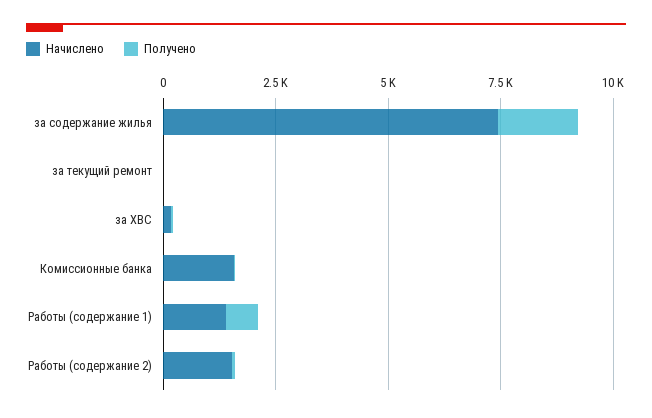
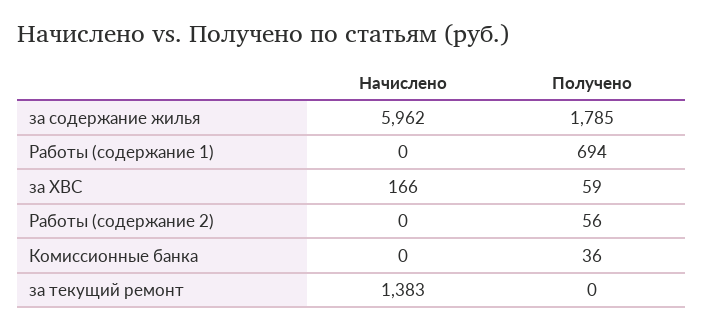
  {
    "Начислено": {
-     "за содержание жилья": 7500,
+     "за содержание жилья": 5962,
-     "за текущий ремонт": 0,
+     "за текущий ремонт": 1383,
      "за ХВС": 166,
-     "Комиссионные банка": 1500,
+     "Комиссионные банка": 0,
-     "Работы (содержание 1)": 1500,
+     "Работы (содержание 1)": 0,
-     "Работы (содержание 2)": 1500
+     "Работы (содержание 2)": 0
    },
    "Получено": {
      "за содержание жилья": 1785,
      "за текущий ремонт": 0,
      "за ХВС": 59,
      "Комиссионные банка": 36,
      "Работы (содержание 1)": 694,
      "Работы (содержание 2)": 56
    }
  }

